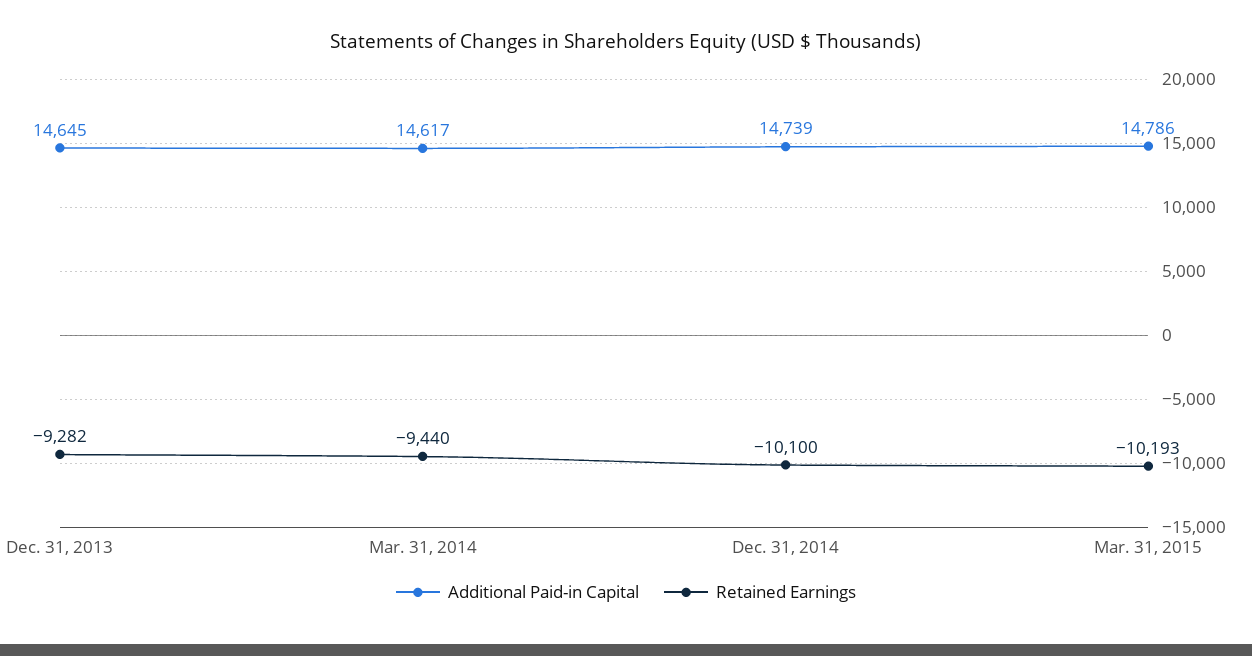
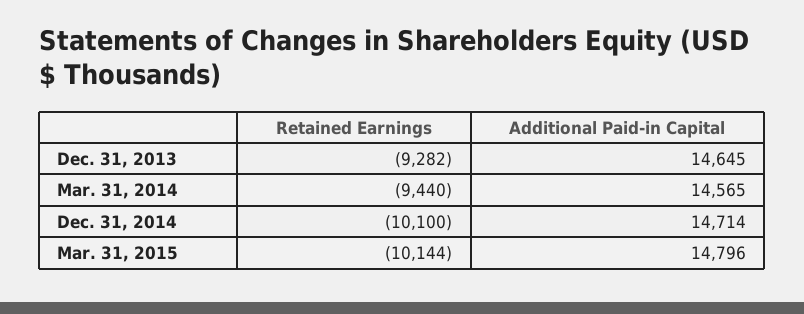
  {
    "Additional Paid-in Capital": {
      "Dec. 31, 2013": 14645,
-     "Mar. 31, 2014": 14617,
+     "Mar. 31, 2014": 14565,
-     "Dec. 31, 2014": 14739,
+     "Dec. 31, 2014": 14714,
-     "Mar. 31, 2015": 14786
+     "Mar. 31, 2015": 14796
    },
    "Retained Earnings": {
      "Dec. 31, 2013": -9282,
      "Mar. 31, 2014": -9440,
      "Dec. 31, 2014": -10100,
-     "Mar. 31, 2015": -10193
+     "Mar. 31, 2015": -10144
    }
  }

